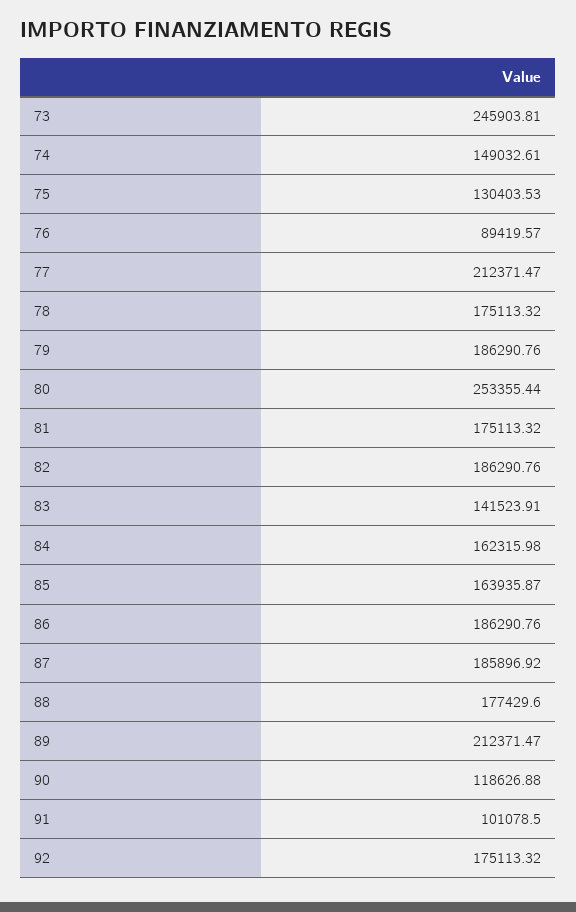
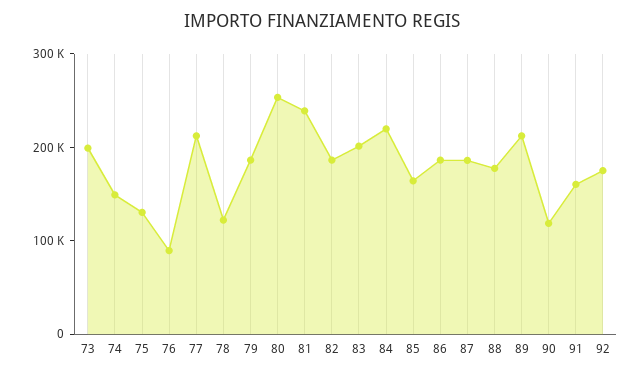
  {
-   "73": 245903.81,
+   "73": 200000,
    "74": 149032.61,
    "75": 130403.53,
    "76": 89419.57,
    "77": 212371.47,
-   "78": 175113.32,
+   "78": 120000,
    "79": 186290.76,
    "80": 253355.44,
-   "81": 175113.32,
+   "81": 240000,
    "82": 186290.76,
-   "83": 141523.91,
+   "83": 200000,
-   "84": 162315.98,
+   "84": 220000,
    "85": 163935.87,
    "86": 186290.76,
    "87": 185896.92,
    "88": 177429.6,
    "89": 212371.47,
    "90": 118626.88,
-   "91": 101078.5,
+   "91": 160000,
    "92": 175113.32
  }

